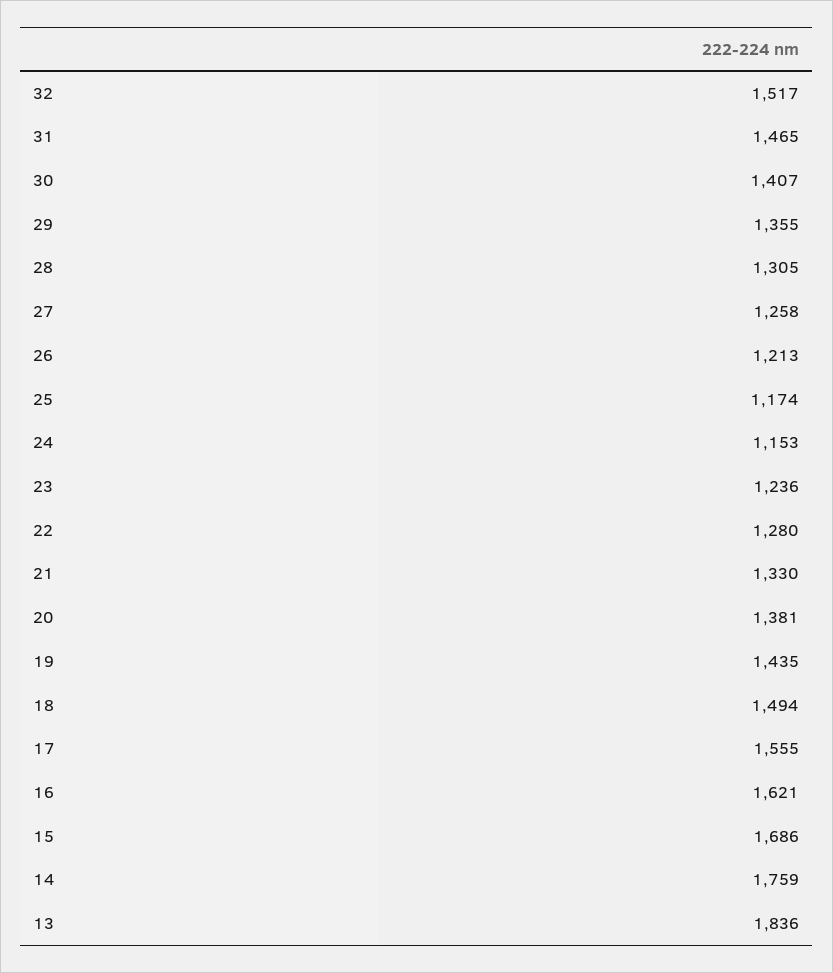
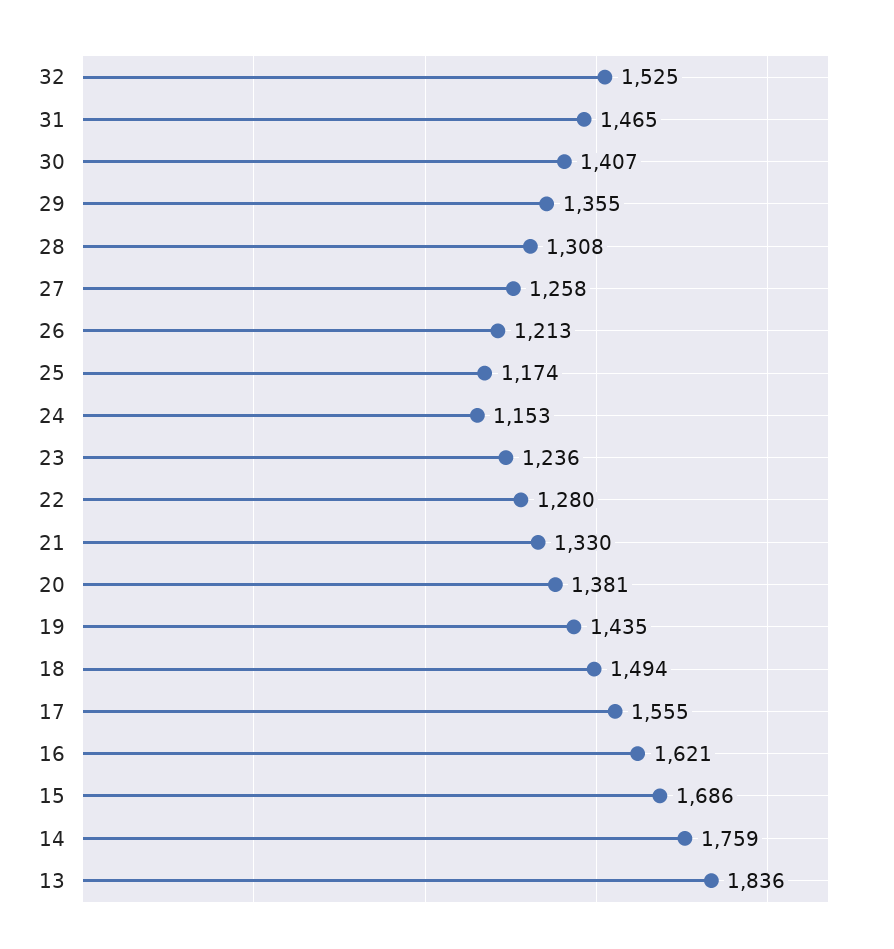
  {
-   "32": 1517,
+   "32": 1525,
    "31": 1465,
    "30": 1407,
    "29": 1355,
-   "28": 1305,
+   "28": 1308,
    "27": 1258,
    "26": 1213,
    "25": 1174,
    "24": 1153,
    "23": 1236,
    "22": 1280,
    "21": 1330,
    "20": 1381,
    "19": 1435,
    "18": 1494,
    "17": 1555,
    "16": 1621,
    "15": 1686,
    "14": 1759,
    "13": 1836
  }

